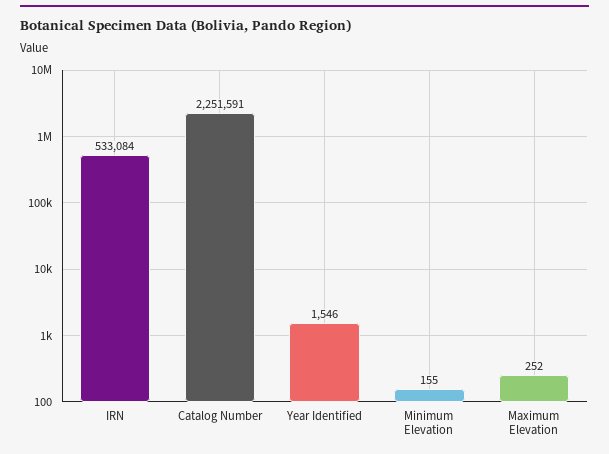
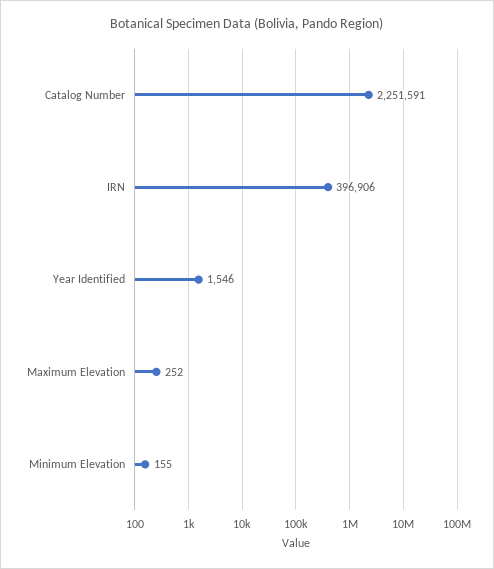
  {
-   "IRN": 533084,
+   "IRN": 396906,
    "Catalog Number": 2251591,
    "Year Identified": 1546,
    "Minimum Elevation": 155,
    "Maximum Elevation": 252
  }

